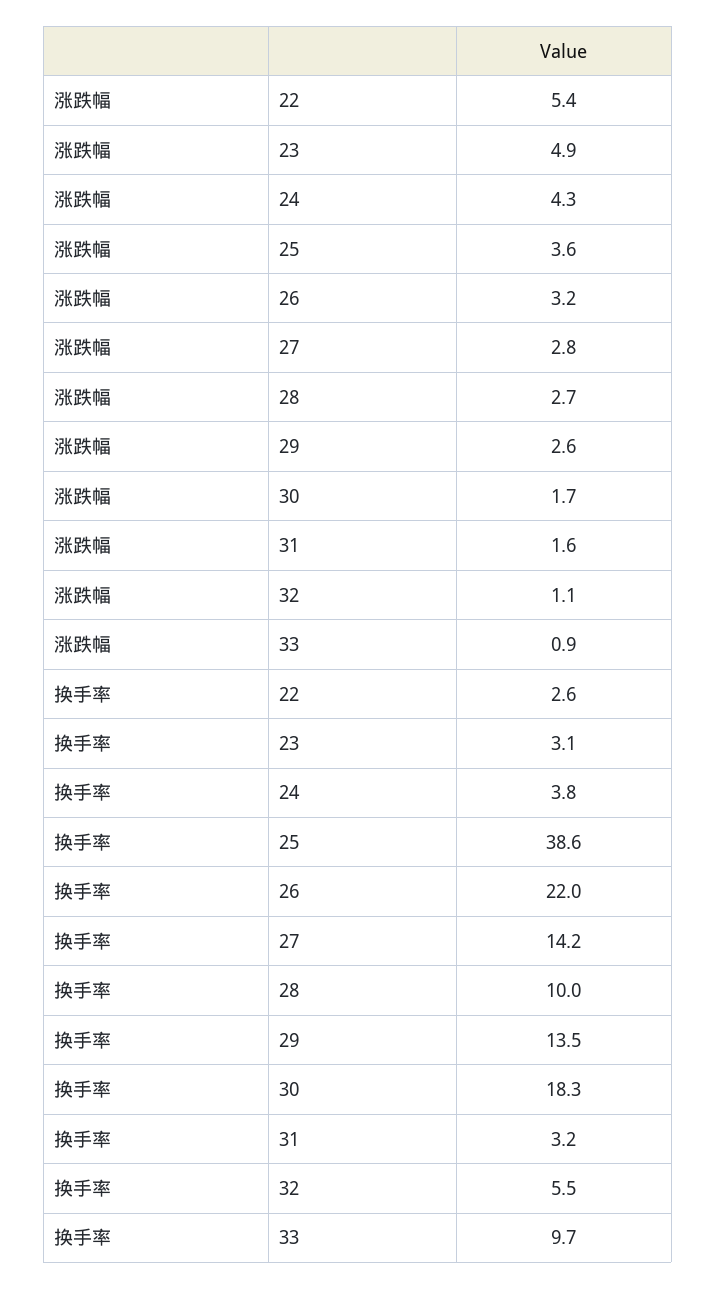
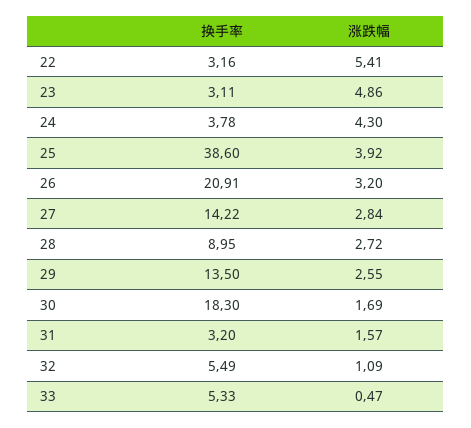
  {
    "涨跌幅": {
      "22": 5.41,
      "23": 4.86,
      "24": 4.3,
-     "25": 3.6,
+     "25": 3.92,
      "26": 3.2,
      "27": 2.84,
      "28": 2.72,
      "29": 2.55,
      "30": 1.69,
      "31": 1.57,
      "32": 1.09,
-     "33": 0.9
+     "33": 0.47
    },
    "换手率": {
-     "22": 2.6,
+     "22": 3.16,
      "23": 3.11,
      "24": 3.78,
      "25": 38.6,
-     "26": 22,
+     "26": 20.91,
      "27": 14.22,
-     "28": 10,
+     "28": 8.95,
      "29": 13.5,
      "30": 18.3,
      "31": 3.2,
      "32": 5.49,
-     "33": 9.7
+     "33": 5.33
    }
  }

